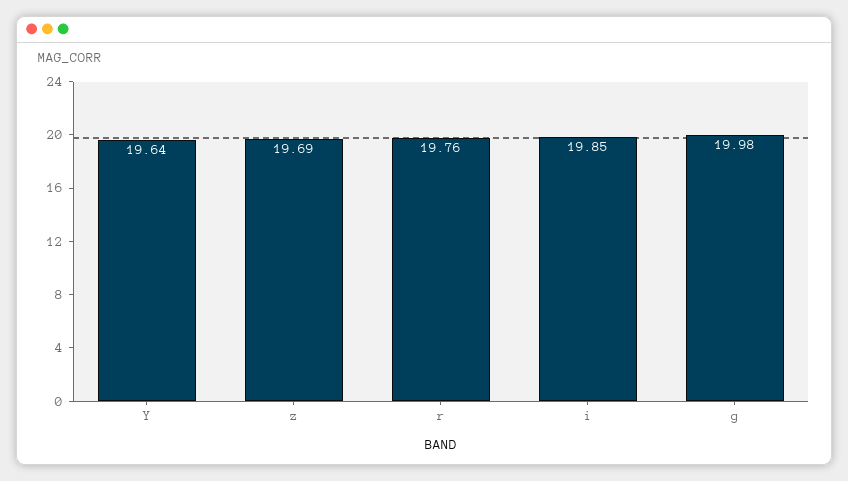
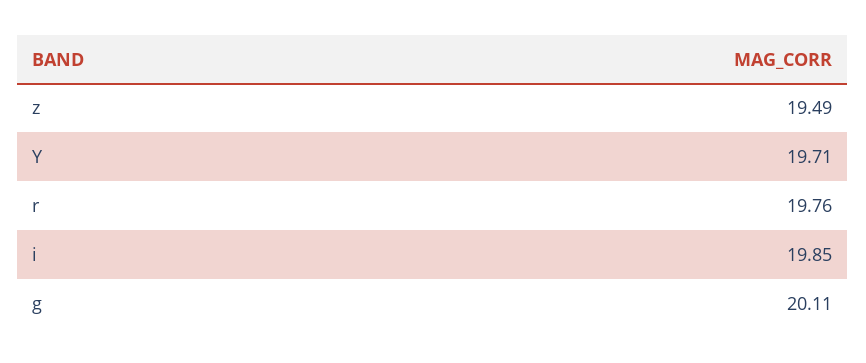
  {
-   "Y": 19.64,
+   "Y": 19.71,
-   "z": 19.69,
+   "z": 19.49,
    "r": 19.76,
    "i": 19.85,
-   "g": 19.98
+   "g": 20.11
  }

